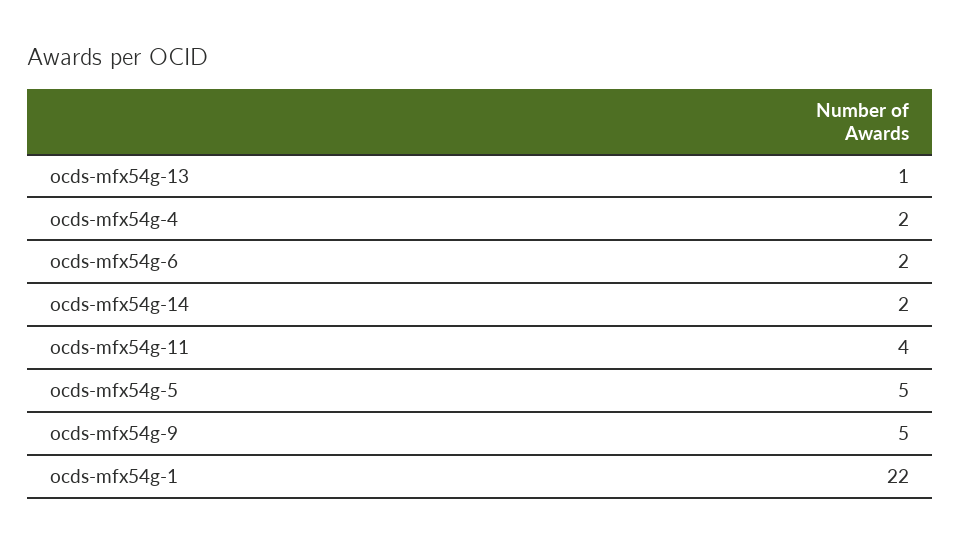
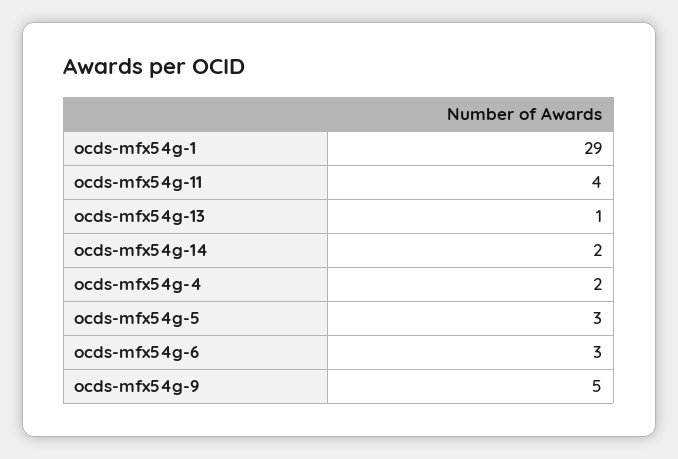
  {
    "ocds-mfx54g-13": 1,
    "ocds-mfx54g-4": 2,
-   "ocds-mfx54g-6": 2,
+   "ocds-mfx54g-6": 3,
    "ocds-mfx54g-14": 2,
    "ocds-mfx54g-11": 4,
-   "ocds-mfx54g-5": 5,
+   "ocds-mfx54g-5": 3,
    "ocds-mfx54g-9": 5,
-   "ocds-mfx54g-1": 22
+   "ocds-mfx54g-1": 29
  }

